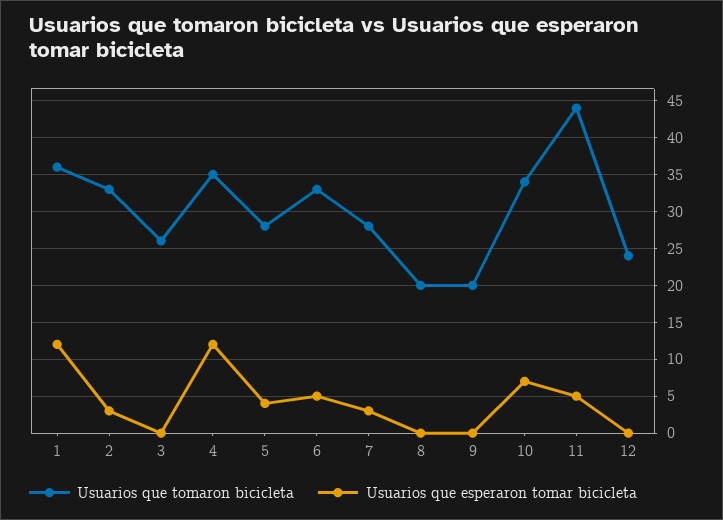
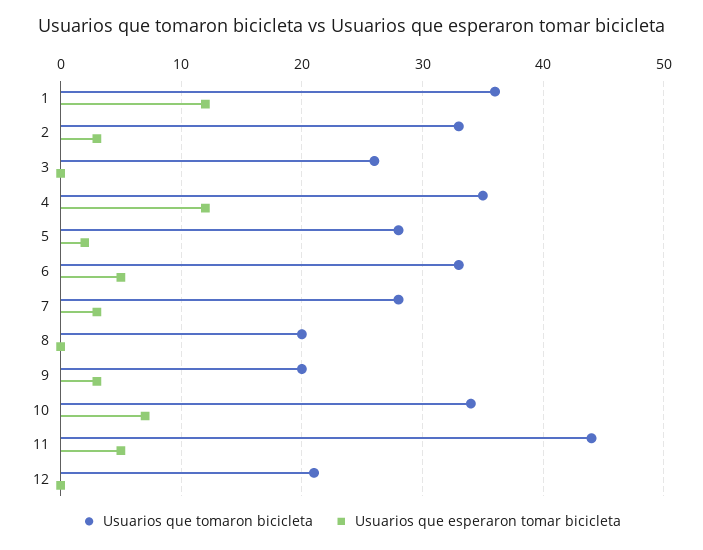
  {
    "Usuarios que tomaron bicicleta": {
      "1": 36,
      "2": 33,
      "3": 26,
      "4": 35,
      "5": 28,
      "6": 33,
      "7": 28,
      "8": 20,
      "9": 20,
      "10": 34,
      "11": 44,
-     "12": 24
+     "12": 21
    },
    "Usuarios que esperaron tomar bicicleta": {
      "1": 12,
      "2": 3,
      "3": 0,
      "4": 12,
-     "5": 4,
+     "5": 2,
      "6": 5,
      "7": 3,
      "8": 0,
-     "9": 0,
+     "9": 3,
      "10": 7,
      "11": 5,
      "12": 0
    }
  }

